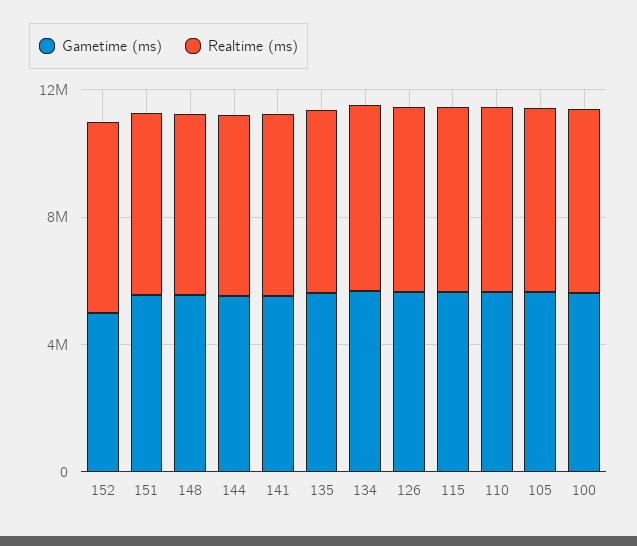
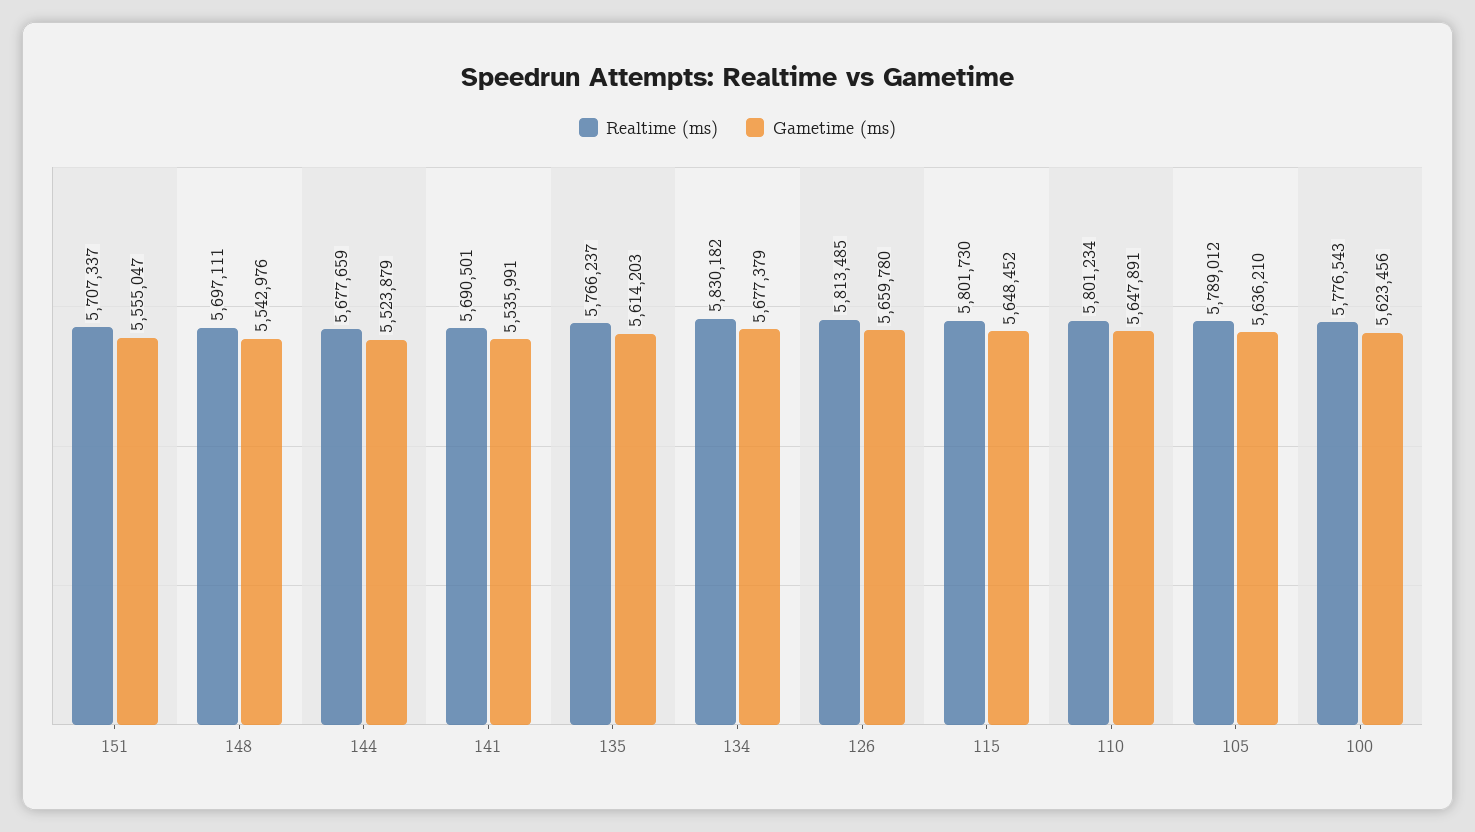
  {
    "Gametime (ms)": {
-     "152": 5000000,
      "151": 5555047,
      "148": 5542976,
      "144": 5523879,
      "141": 5535991,
      "135": 5614203,
      "134": 5677379,
      "126": 5659780,
      "115": 5648452,
      "110": 5647891,
      "105": 5636210,
      "100": 5623456
    },
    "Realtime (ms)": {
-     "152": 6000000,
      "151": 5707337,
      "148": 5697111,
      "144": 5677659,
      "141": 5690501,
      "135": 5766237,
      "134": 5830182,
      "126": 5813485,
      "115": 5801730,
      "110": 5801234,
      "105": 5789012,
      "100": 5776543
    }
  }

